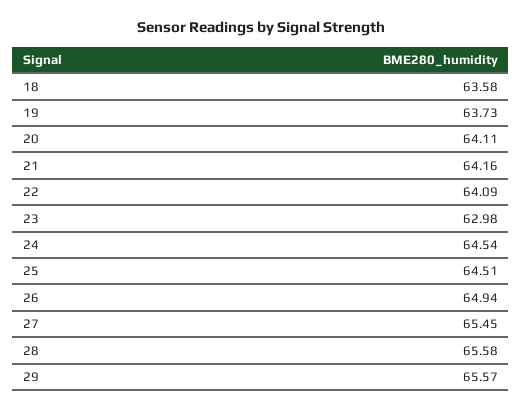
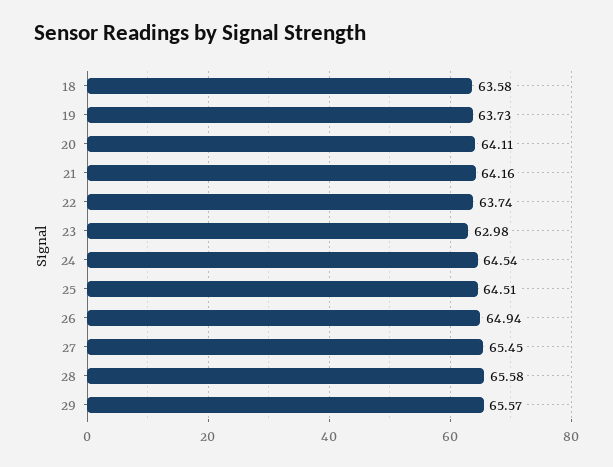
  {
    "18": 63.58,
    "19": 63.73,
    "20": 64.11,
    "21": 64.16,
-   "22": 64.09,
+   "22": 63.74,
    "23": 62.98,
    "24": 64.54,
    "25": 64.51,
    "26": 64.94,
    "27": 65.45,
    "28": 65.58,
    "29": 65.57
  }

